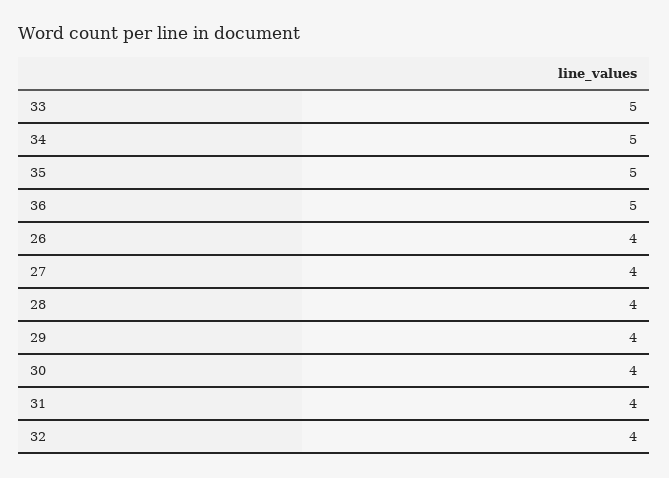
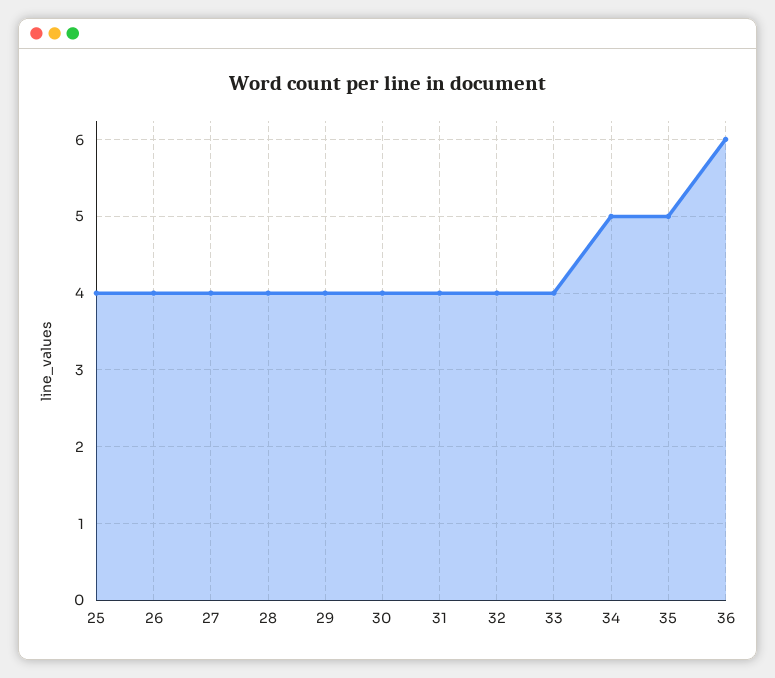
  {
-   "33": 5,
+   "33": 4,
    "34": 5,
    "35": 5,
-   "36": 5,
+   "36": 6,
    "26": 4,
    "27": 4,
    "28": 4,
    "29": 4,
    "30": 4,
    "31": 4,
-   "32": 4
+   "32": 4,
+   "25": 4
  }

